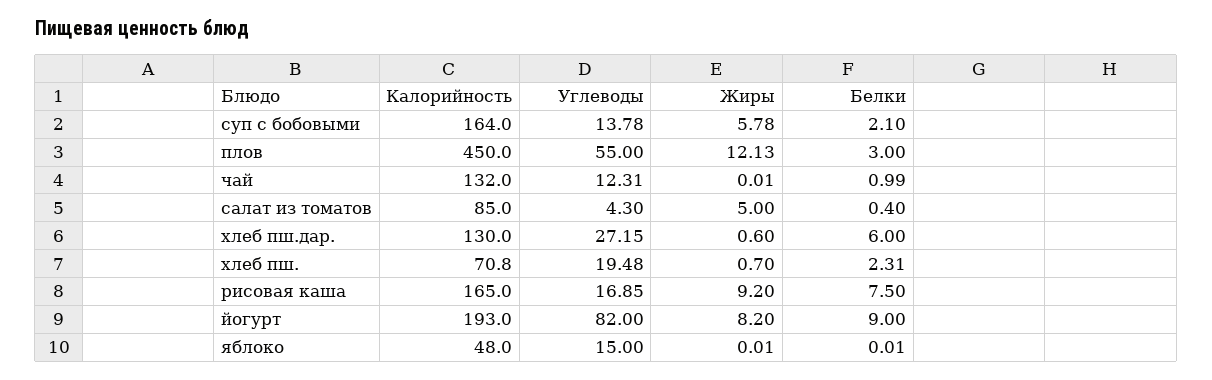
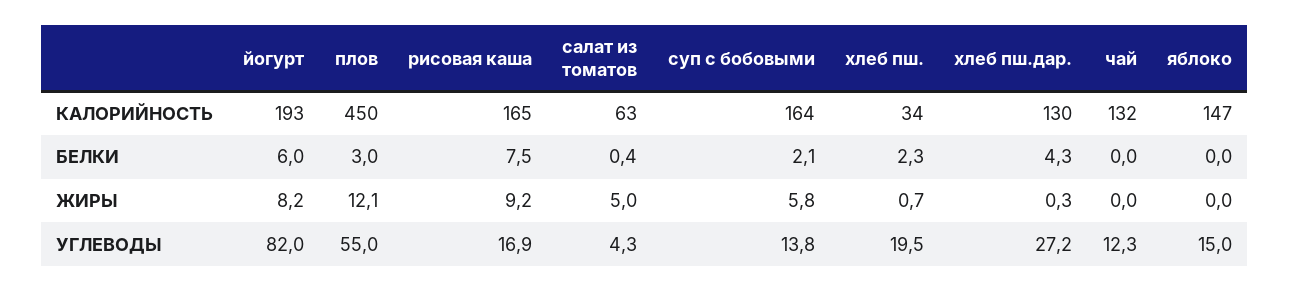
  {
    "Калорийность": {
      "суп с бобовыми": 164,
      "плов": 450,
      "чай": 132,
-     "салат из томатов": 85,
+     "салат из томатов": 63,
      "хлеб пш.дар.": 130,
-     "хлеб пш.": 70.8,
+     "хлеб пш.": 34,
      "рисовая каша": 165,
      "йогурт": 193,
-     "яблоко": 48
+     "яблоко": 147
    },
    "Углеводы": {
      "суп с бобовыми": 13.78,
      "плов": 55,
      "чай": 12.31,
      "салат из томатов": 4.3,
      "хлеб пш.дар.": 27.15,
      "хлеб пш.": 19.48,
      "рисовая каша": 16.85,
      "йогурт": 82,
      "яблоко": 15
    },
    "Жиры": {
      "суп с бобовыми": 5.78,
      "плов": 12.13,
      "чай": 0.01,
      "салат из томатов": 5,
-     "хлеб пш.дар.": 0.6,
+     "хлеб пш.дар.": 0.3,
      "хлеб пш.": 0.7,
      "рисовая каша": 9.2,
      "йогурт": 8.2,
      "яблоко": 0.01
    },
    "Белки": {
      "суп с бобовыми": 2.1,
      "плов": 3,
-     "чай": 0.99,
+     "чай": 0,
      "салат из томатов": 0.4,
-     "хлеб пш.дар.": 6,
+     "хлеб пш.дар.": 4.3,
      "хлеб пш.": 2.31,
      "рисовая каша": 7.5,
-     "йогурт": 9,
+     "йогурт": 6,
      "яблоко": 0.01
    }
  }

